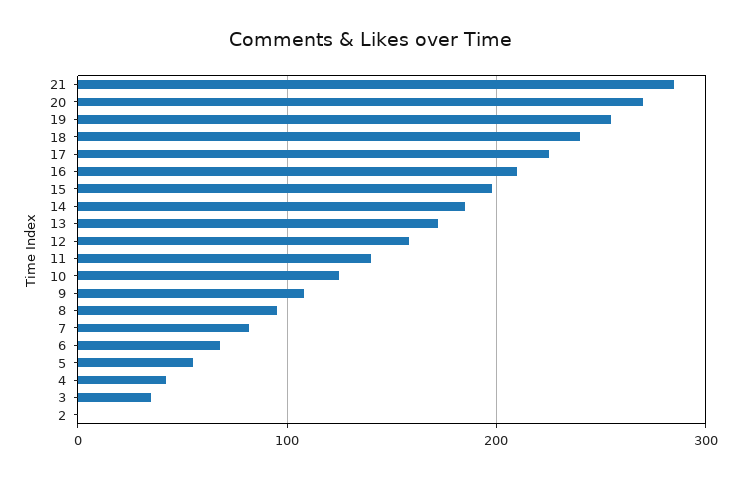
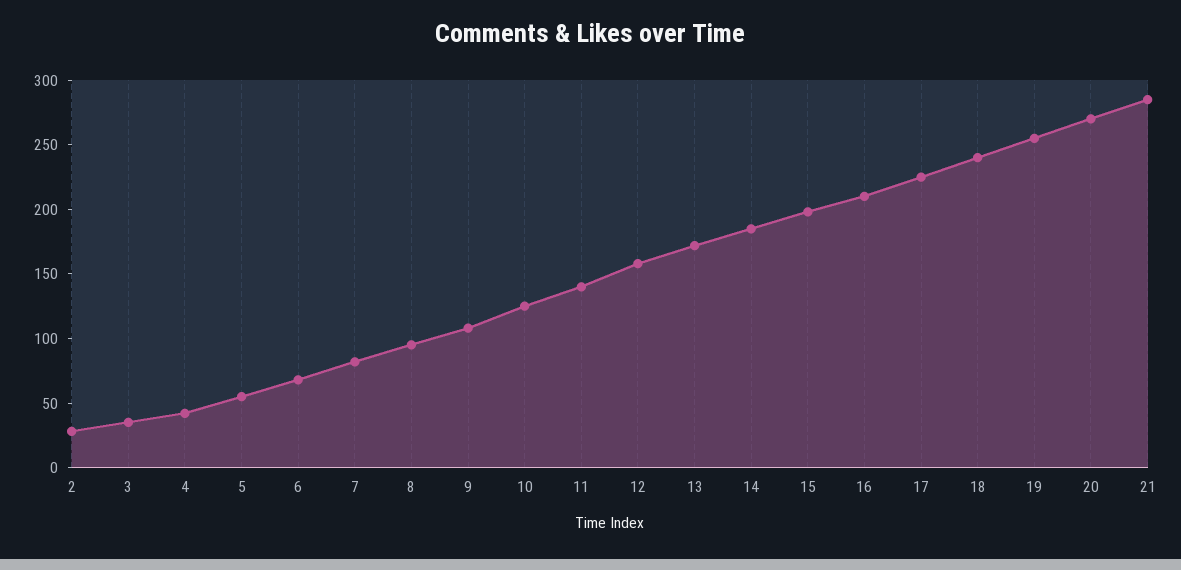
  {
    "21": 290,
    "20": 270,
    "19": 260,
    "18": 240,
    "17": 230,
    "16": 210,
    "15": 200,
    "14": 190,
    "13": 170,
    "12": 160,
    "11": 140,
    "10": 130,
    "9": 110,
    "8": 100,
    "7": 80,
    "6": 70,
    "5": 60,
    "4": 40,
    "3": 40,
-   "2": 0
+   "2": 30
  }

